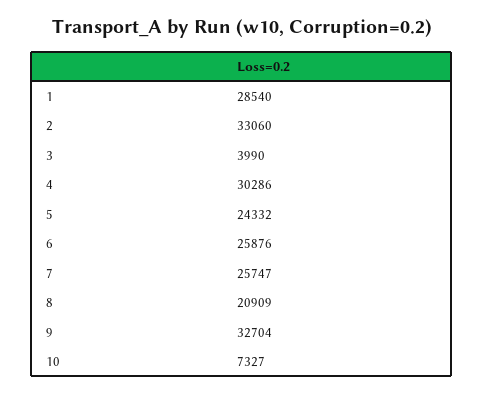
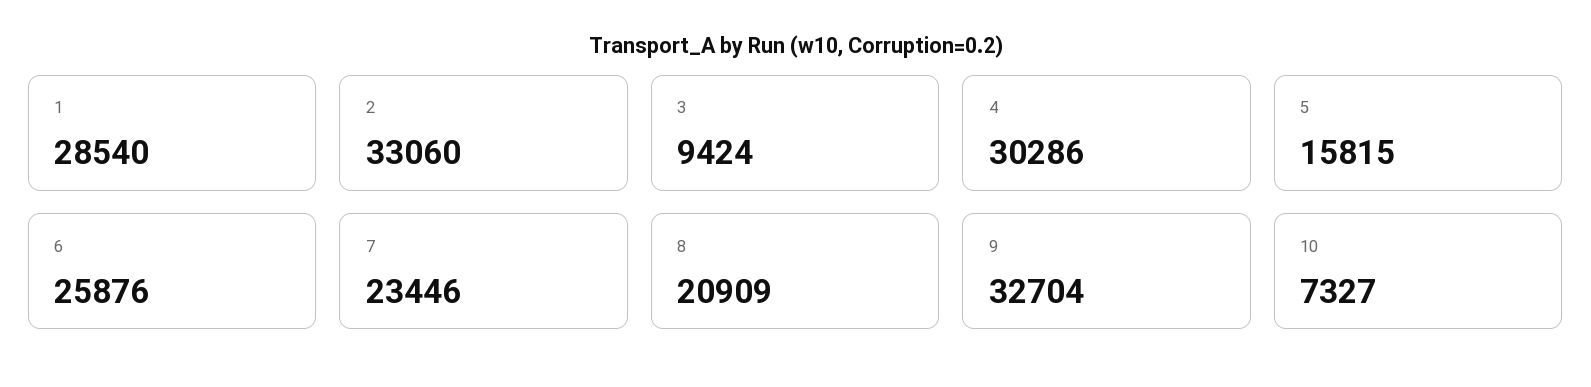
  {
    "1": 28540,
    "2": 33060,
-   "3": 3990,
+   "3": 9424,
    "4": 30286,
-   "5": 24332,
+   "5": 15815,
    "6": 25876,
-   "7": 25747,
+   "7": 23446,
    "8": 20909,
    "9": 32704,
    "10": 7327
  }

